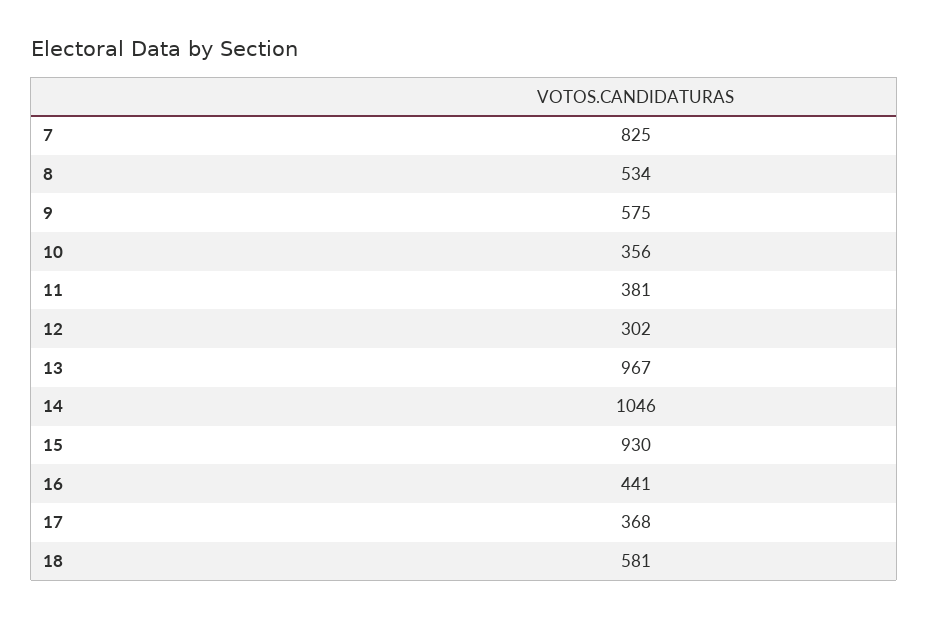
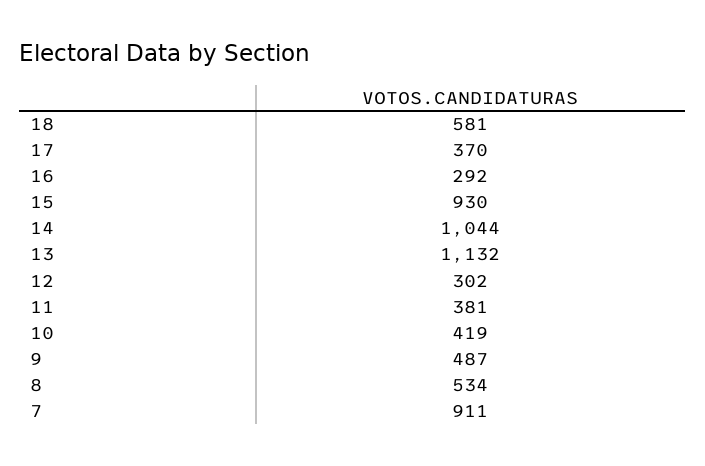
  {
-   "7": 825,
+   "7": 911,
    "8": 534,
-   "9": 575,
+   "9": 487,
-   "10": 356,
+   "10": 419,
    "11": 381,
    "12": 302,
-   "13": 967,
+   "13": 1132,
-   "14": 1046,
+   "14": 1044,
    "15": 930,
-   "16": 441,
+   "16": 292,
-   "17": 368,
+   "17": 370,
    "18": 581
  }

